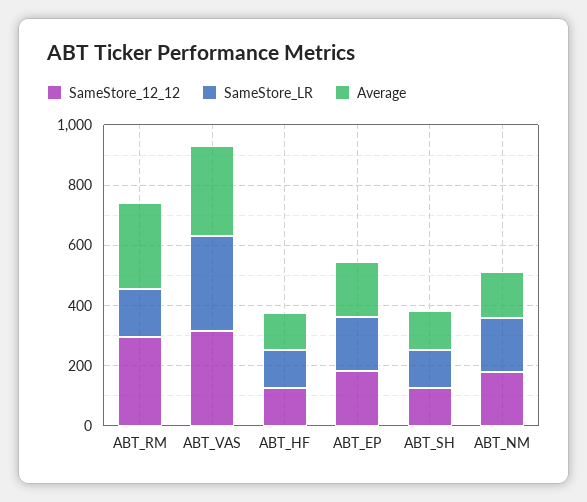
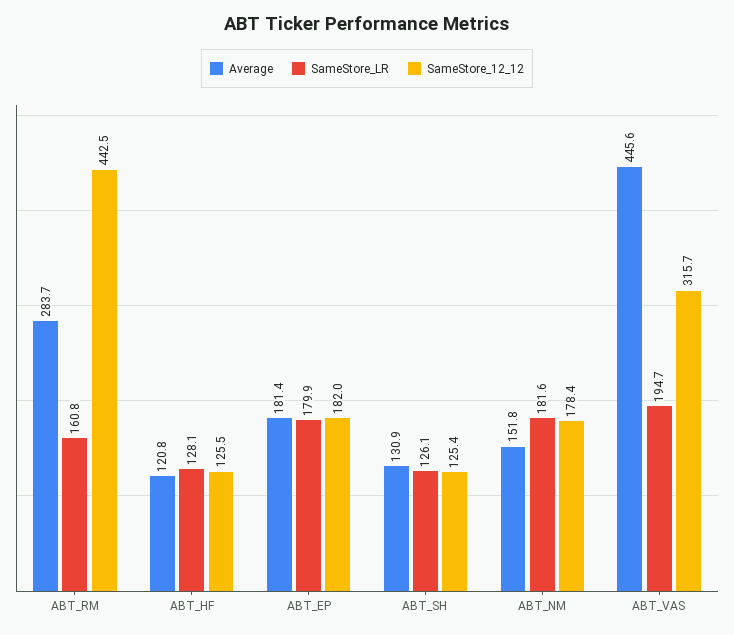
  {
    "SameStore_12_12": {
-     "ABT_RM": 300,
+     "ABT_RM": 442.5,
      "ABT_VAS": 315.7,
      "ABT_HF": 125.5,
      "ABT_EP": 182,
      "ABT_SH": 125.4,
      "ABT_NM": 178.4
    },
    "SameStore_LR": {
      "ABT_RM": 160.8,
-     "ABT_VAS": 300,
+     "ABT_VAS": 194.7,
      "ABT_HF": 128.1,
      "ABT_EP": 179.9,
      "ABT_SH": 126.1,
      "ABT_NM": 181.6
    },
    "Average": {
      "ABT_RM": 283.7,
-     "ABT_VAS": 300,
+     "ABT_VAS": 445.6,
      "ABT_HF": 120.8,
      "ABT_EP": 181.4,
      "ABT_SH": 130.9,
      "ABT_NM": 151.8
    }
  }

